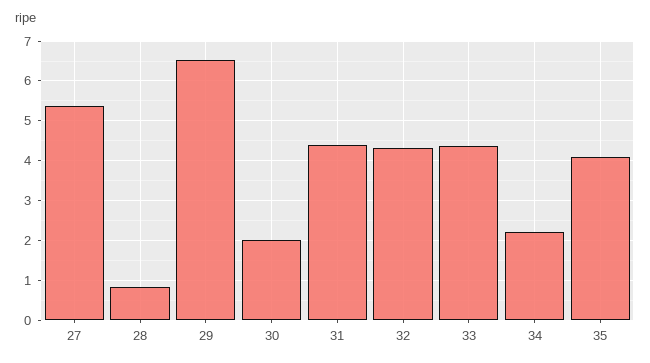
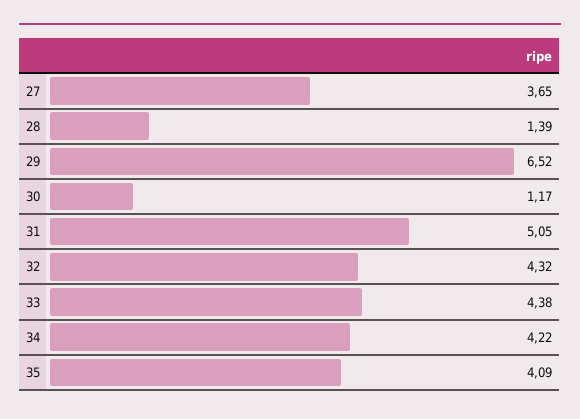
  {
-   "27": 5.4,
+   "27": 3.65,
-   "28": 0.8,
+   "28": 1.39,
    "29": 6.52,
-   "30": 2,
+   "30": 1.17,
-   "31": 4.4,
+   "31": 5.05,
    "32": 4.32,
    "33": 4.38,
-   "34": 2.2,
+   "34": 4.22,
    "35": 4.09
  }

